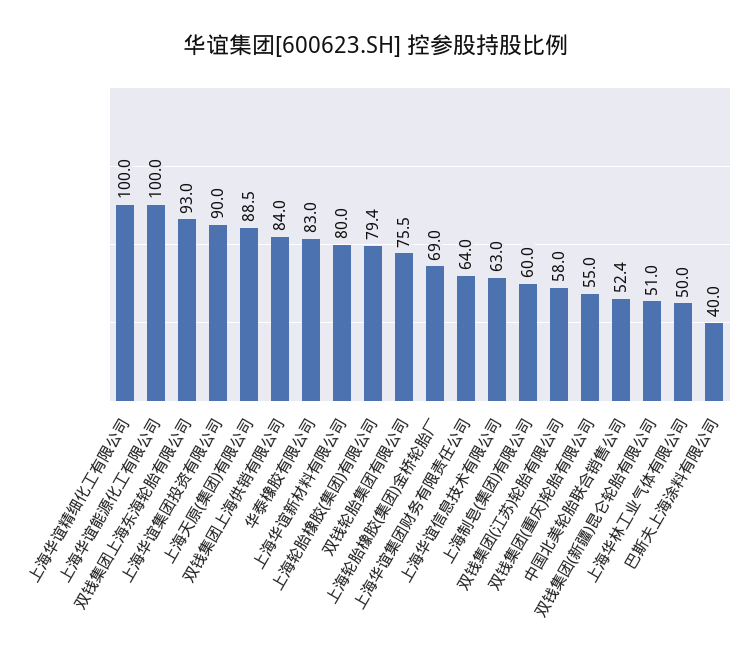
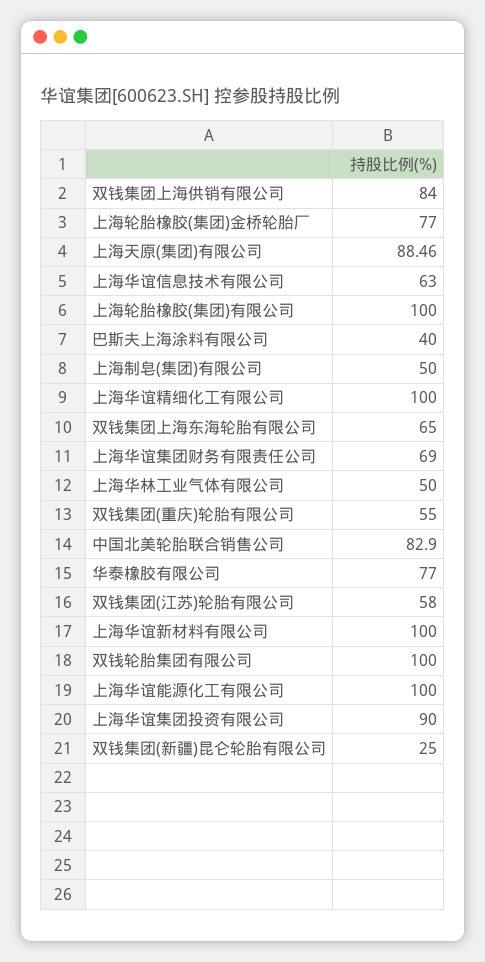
  {
    "上海华谊精细化工有限公司": 100,
    "上海华谊能源化工有限公司": 100,
-   "双钱集团上海东海轮胎有限公司": 93,
+   "双钱集团上海东海轮胎有限公司": 65,
    "上海华谊集团投资有限公司": 90,
    "上海天原(集团)有限公司": 88.46,
    "双钱集团上海供销有限公司": 84,
-   "华泰橡胶有限公司": 83,
+   "华泰橡胶有限公司": 77,
-   "上海华谊新材料有限公司": 80,
+   "上海华谊新材料有限公司": 100,
-   "上海轮胎橡胶(集团)有限公司": 79.4,
+   "上海轮胎橡胶(集团)有限公司": 100,
-   "双钱轮胎集团有限公司": 75.5,
+   "双钱轮胎集团有限公司": 100,
-   "上海轮胎橡胶(集团)金桥轮胎厂": 69,
+   "上海轮胎橡胶(集团)金桥轮胎厂": 77,
-   "上海华谊集团财务有限责任公司": 64,
+   "上海华谊集团财务有限责任公司": 69,
    "上海华谊信息技术有限公司": 63,
-   "上海制皂(集团)有限公司": 60,
+   "上海制皂(集团)有限公司": 50,
    "双钱集团(江苏)轮胎有限公司": 58,
    "双钱集团(重庆)轮胎有限公司": 55,
-   "中国北美轮胎联合销售公司": 52.4,
+   "中国北美轮胎联合销售公司": 82.9,
-   "双钱集团(新疆)昆仑轮胎有限公司": 51,
+   "双钱集团(新疆)昆仑轮胎有限公司": 25,
    "上海华林工业气体有限公司": 50,
    "巴斯夫上海涂料有限公司": 40
  }

